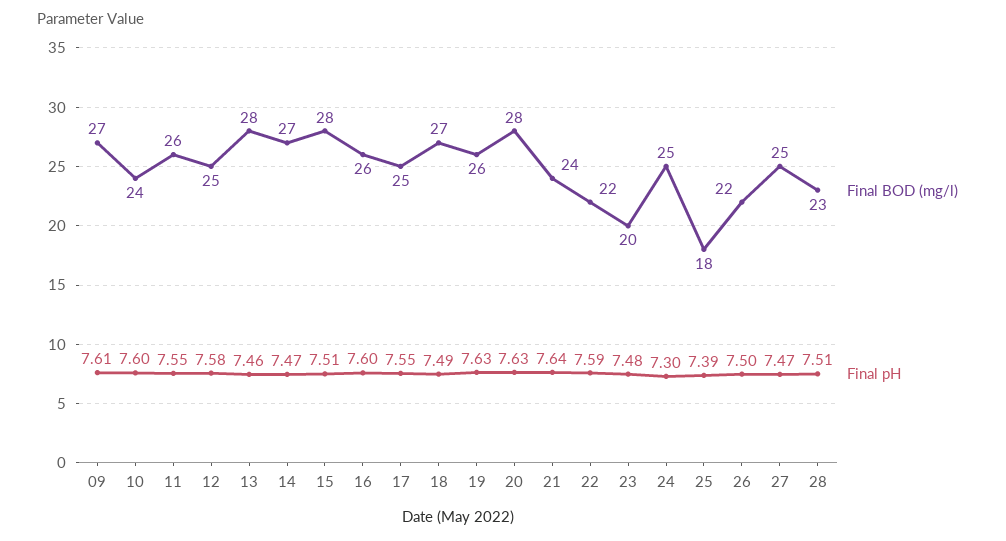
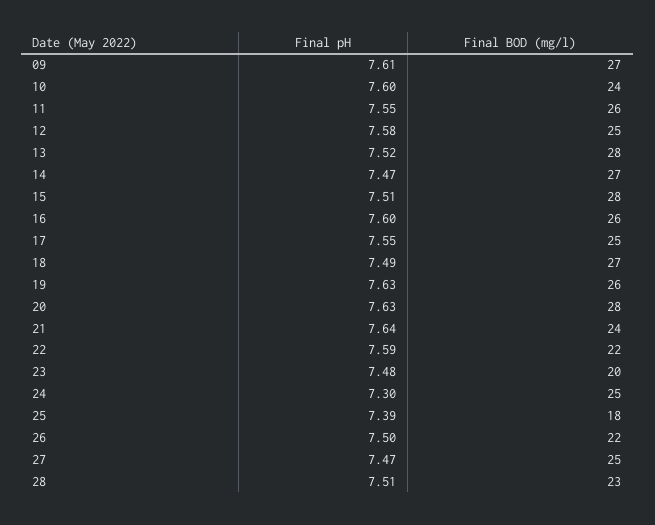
  {
    "Final BOD (mg/l)": {
      "09": 27,
      "10": 24,
      "11": 26,
      "12": 25,
      "13": 28,
      "14": 27,
      "15": 28,
      "16": 26,
      "17": 25,
      "18": 27,
      "19": 26,
      "20": 28,
      "21": 24,
      "22": 22,
      "23": 20,
      "24": 25,
      "25": 18,
      "26": 22,
      "27": 25,
      "28": 23
    },
    "Final pH": {
      "09": 7.61,
      "10": 7.6,
      "11": 7.55,
      "12": 7.58,
-     "13": 7.46,
+     "13": 7.52,
      "14": 7.47,
      "15": 7.51,
      "16": 7.6,
      "17": 7.55,
      "18": 7.49,
      "19": 7.63,
      "20": 7.63,
      "21": 7.64,
      "22": 7.59,
      "23": 7.48,
      "24": 7.3,
      "25": 7.39,
      "26": 7.5,
      "27": 7.47,
      "28": 7.51
    }
  }

